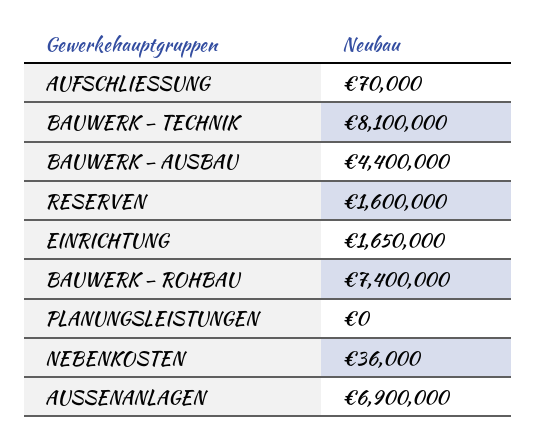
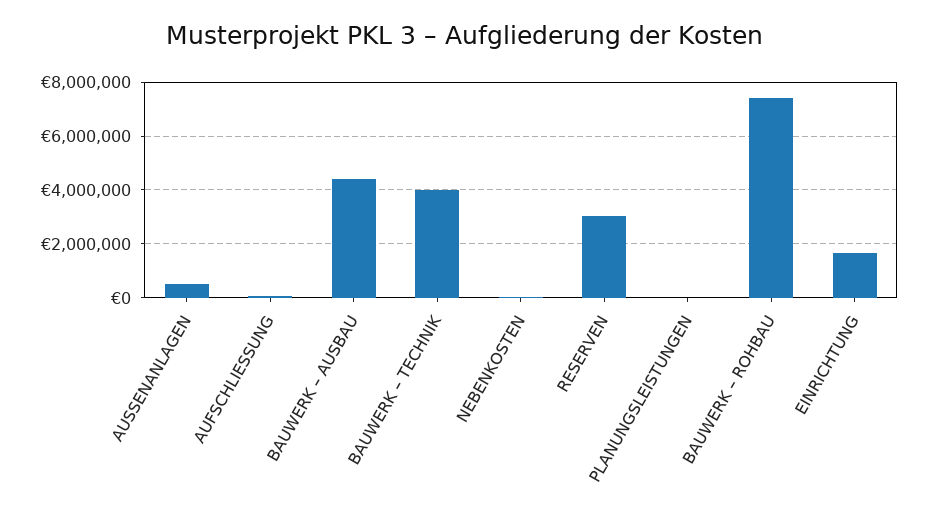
  {
    "AUFSCHLIESSUNG": 70000,
-   "BAUWERK – TECHNIK": 8100000,
+   "BAUWERK – TECHNIK": 4000000,
    "BAUWERK – AUSBAU": 4400000,
-   "RESERVEN": 1600000,
+   "RESERVEN": 3000000,
    "EINRICHTUNG": 1650000,
    "BAUWERK – ROHBAU": 7400000,
    "PLANUNGSLEISTUNGEN": 0,
    "NEBENKOSTEN": 36000,
-   "AUSSENANLAGEN": 6900000
+   "AUSSENANLAGEN": 500000
  }

